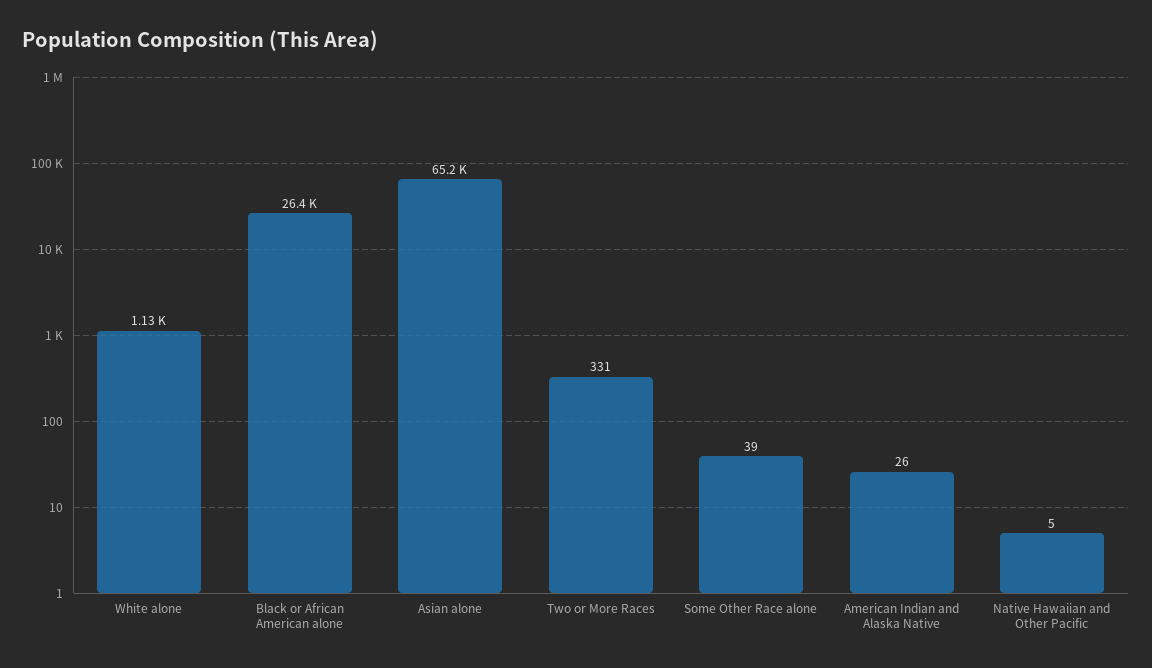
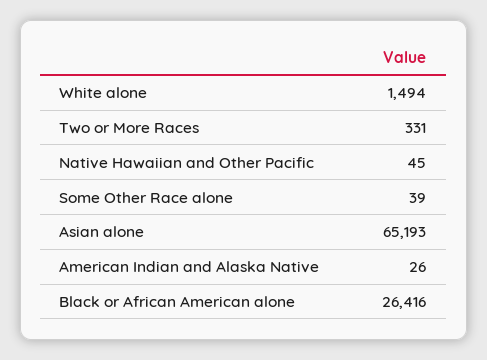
  {
-   "White alone": 1130,
+   "White alone": 1494,
    "Black or African American alone": 26416,
    "Asian alone": 65193,
    "Two or More Races": 331,
    "Some Other Race alone": 39,
    "American Indian and Alaska Native": 26,
-   "Native Hawaiian and Other Pacific": 5
+   "Native Hawaiian and Other Pacific": 45
  }

